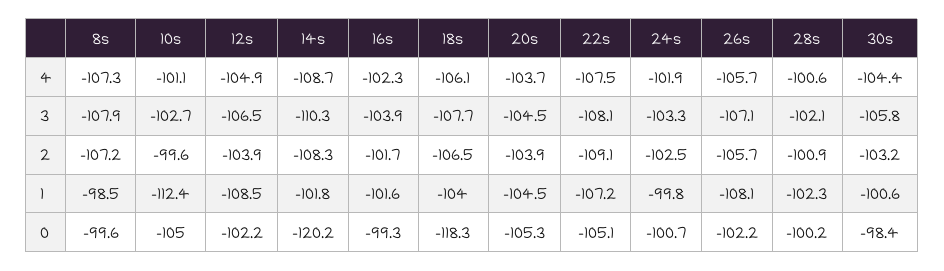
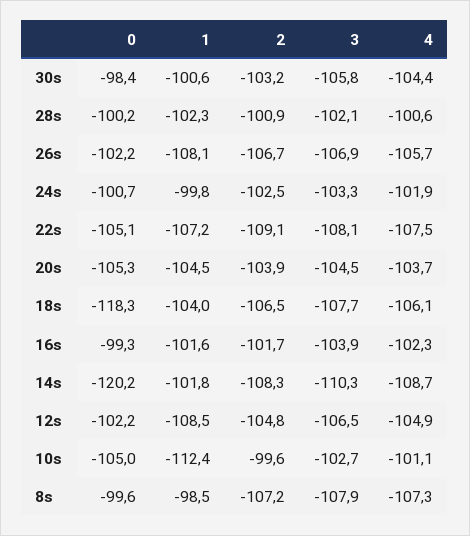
  {
    "8s": {
      "4": -107.3,
      "3": -107.9,
      "2": -107.2,
      "1": -98.5,
      "0": -99.6
    },
    "10s": {
      "4": -101.1,
      "3": -102.7,
      "2": -99.6,
      "1": -112.4,
      "0": -105
    },
    "12s": {
      "4": -104.9,
      "3": -106.5,
-     "2": -103.9,
+     "2": -104.8,
      "1": -108.5,
      "0": -102.2
    },
    "14s": {
      "4": -108.7,
      "3": -110.3,
      "2": -108.3,
      "1": -101.8,
      "0": -120.2
    },
    "16s": {
      "4": -102.3,
      "3": -103.9,
      "2": -101.7,
      "1": -101.6,
      "0": -99.3
    },
    "18s": {
      "4": -106.1,
      "3": -107.7,
      "2": -106.5,
      "1": -104,
      "0": -118.3
    },
    "20s": {
      "4": -103.7,
      "3": -104.5,
      "2": -103.9,
      "1": -104.5,
      "0": -105.3
    },
    "22s": {
      "4": -107.5,
      "3": -108.1,
      "2": -109.1,
      "1": -107.2,
      "0": -105.1
    },
    "24s": {
      "4": -101.9,
      "3": -103.3,
      "2": -102.5,
      "1": -99.8,
      "0": -100.7
    },
    "26s": {
      "4": -105.7,
-     "3": -107.1,
+     "3": -106.9,
-     "2": -105.7,
+     "2": -106.7,
      "1": -108.1,
      "0": -102.2
    },
    "28s": {
      "4": -100.6,
      "3": -102.1,
      "2": -100.9,
      "1": -102.3,
      "0": -100.2
    },
    "30s": {
      "4": -104.4,
      "3": -105.8,
      "2": -103.2,
      "1": -100.6,
      "0": -98.4
    }
  }

